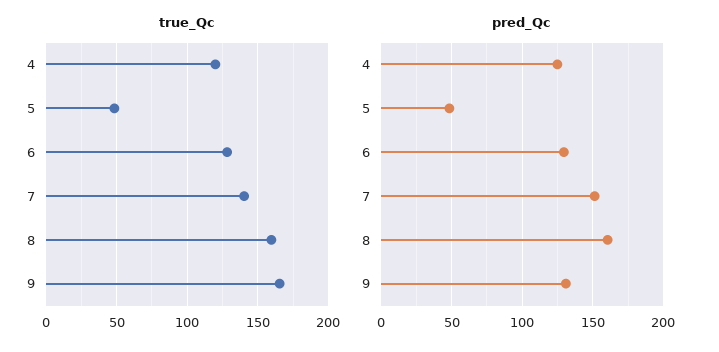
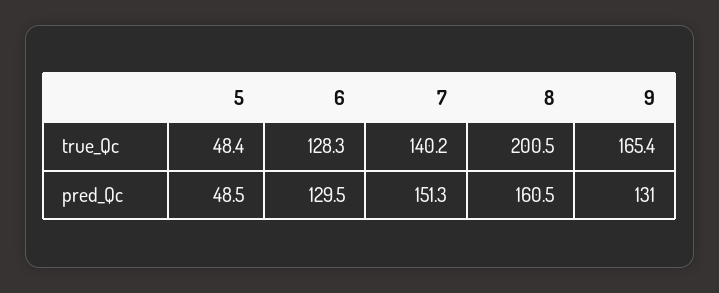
  {
    "true_Qc": {
-     "4": 120,
      "5": 48.4,
      "6": 128.3,
      "7": 140.2,
-     "8": 160,
+     "8": 200.5,
      "9": 165.4
    },
    "pred_Qc": {
-     "4": 125,
      "5": 48.5,
      "6": 129.5,
      "7": 151.3,
      "8": 160.5,
      "9": 131
    }
  }

